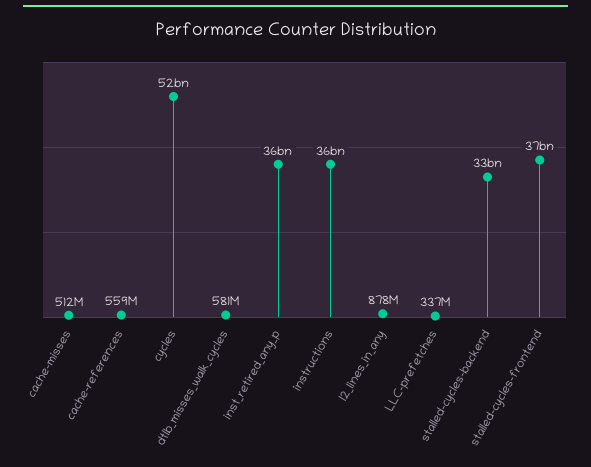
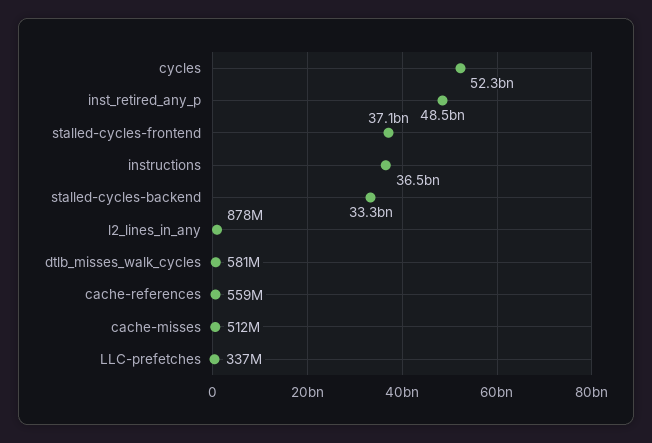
  {
    "cache-misses": 512000000,
    "cache-references": 559000000,
    "cycles": 52300000000,
    "dtlb_misses_walk_cycles": 581000000,
-   "inst_retired_any_p": 36000000000,
+   "inst_retired_any_p": 48500000000,
    "instructions": 36500000000,
    "l2_lines_in_any": 878000000,
    "LLC-prefetches": 337000000,
    "stalled-cycles-backend": 33300000000,
    "stalled-cycles-frontend": 37100000000
  }

